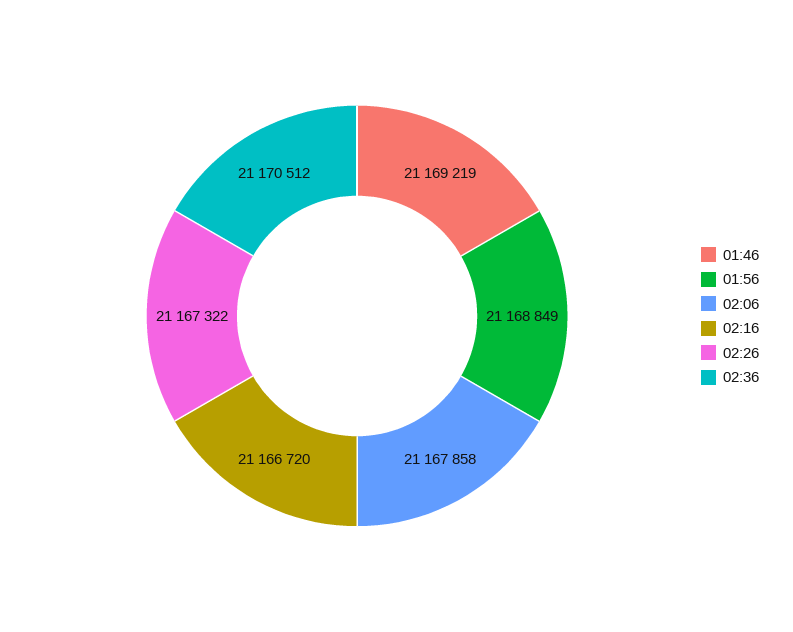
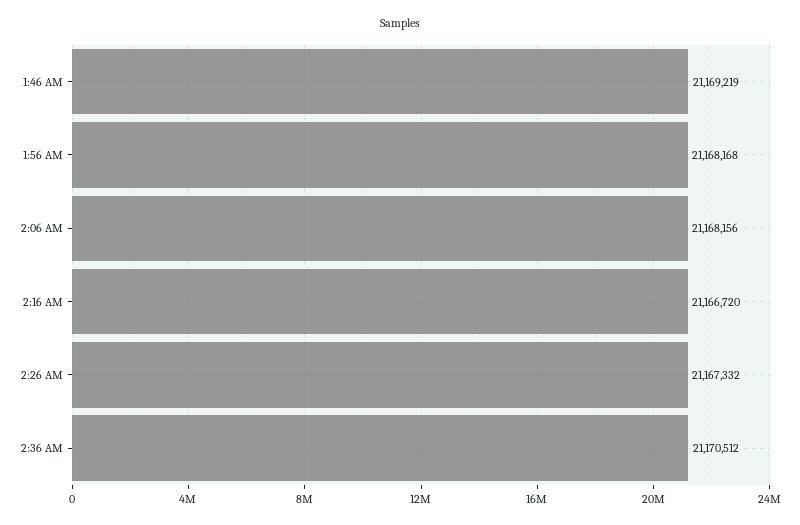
  {
    "01:46": 21169219,
-   "01:56": 21168849,
+   "01:56": 21168168,
-   "02:06": 21167858,
+   "02:06": 21168156,
    "02:16": 21166720,
-   "02:26": 21167322,
+   "02:26": 21167332,
    "02:36": 21170512
  }

